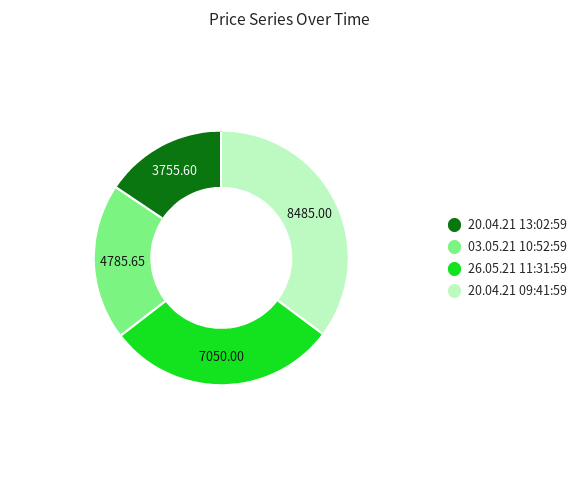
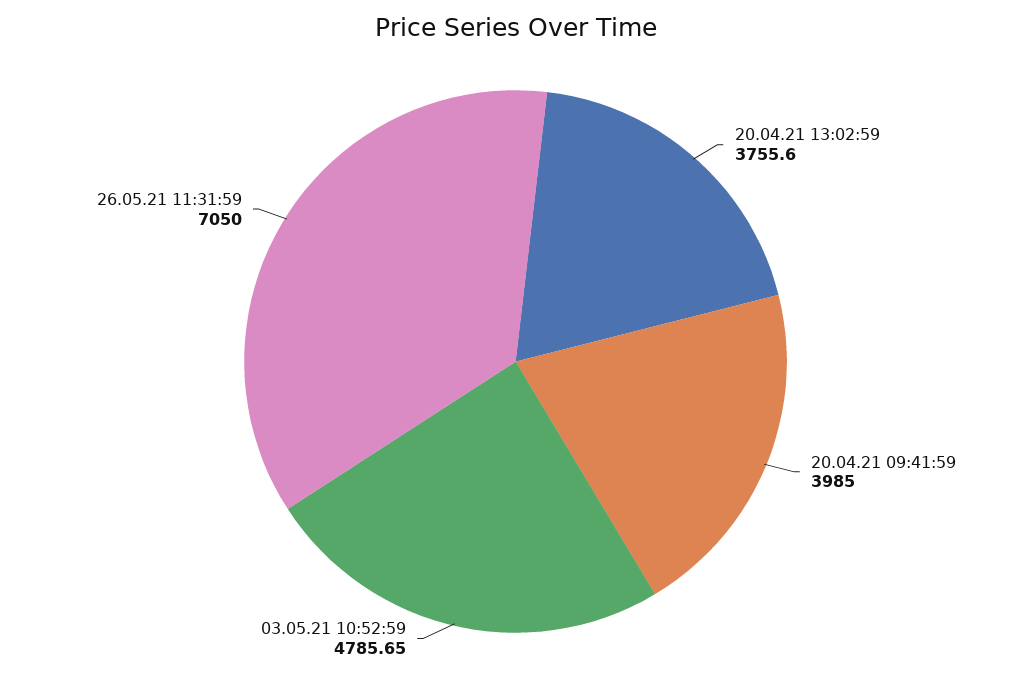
  {
    "20.04.21 13:02:59": 3755.6,
    "03.05.21 10:52:59": 4785.65,
    "26.05.21 11:31:59": 7050,
-   "20.04.21 09:41:59": 8485
+   "20.04.21 09:41:59": 3985
  }

